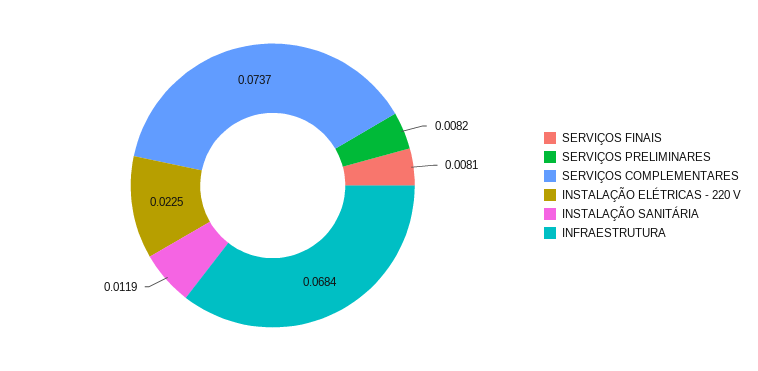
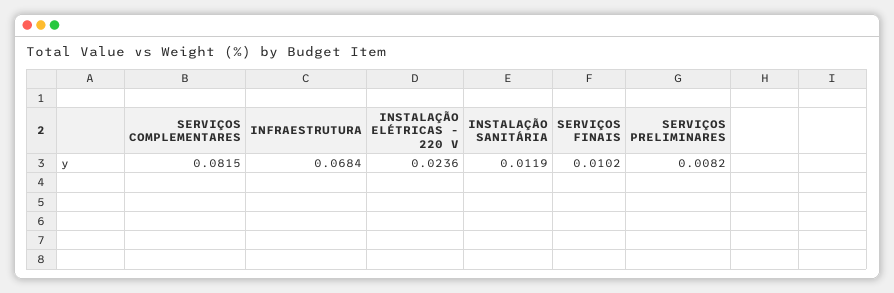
  {
-   "SERVIÇOS FINAIS": 0.0081,
+   "SERVIÇOS FINAIS": 0.0102,
    "SERVIÇOS PRELIMINARES": 0.0082,
-   "SERVIÇOS COMPLEMENTARES": 0.0737,
+   "SERVIÇOS COMPLEMENTARES": 0.0815,
-   "INSTALAÇÃO ELÉTRICAS - 220 V": 0.0225,
+   "INSTALAÇÃO ELÉTRICAS - 220 V": 0.0236,
    "INSTALAÇÃO SANITÁRIA": 0.0119,
    "INFRAESTRUTURA": 0.0684
  }

